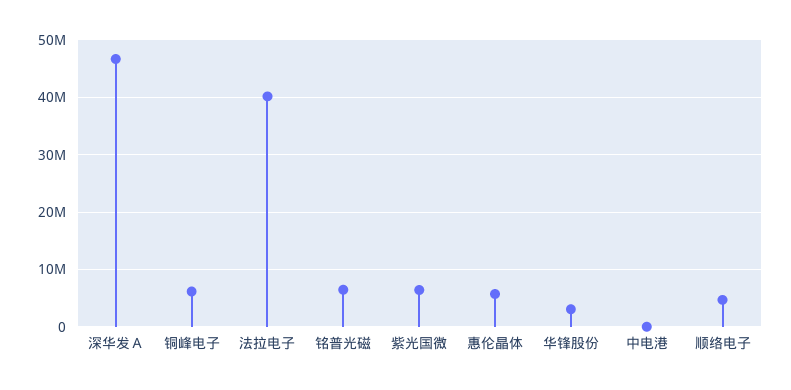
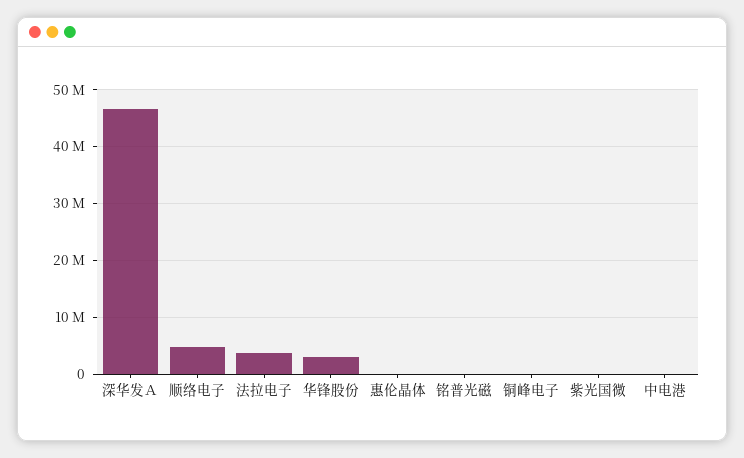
  {
    "深华发Ａ": 46000000,
-   "铜峰电子": 6000000,
+   "铜峰电子": 0,
-   "法拉电子": 40000000,
+   "法拉电子": 4000000,
-   "铭普光磁": 6000000,
+   "铭普光磁": 0,
-   "紫光国微": 6000000,
+   "紫光国微": 0,
-   "惠伦晶体": 6000000,
+   "惠伦晶体": 0,
    "华锋股份": 4000000,
    "中电港": 0,
    "顺络电子": 4000000
  }

